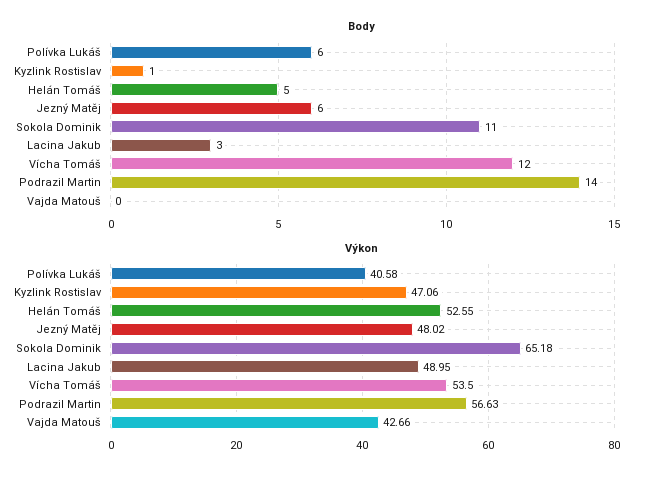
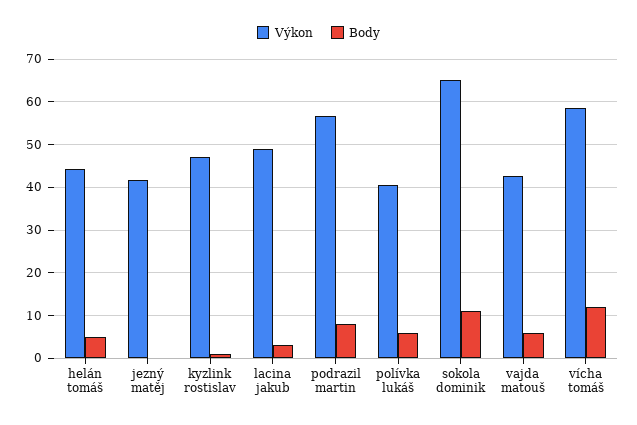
  {
    "Body": {
      "Polívka Lukáš": 6,
      "Kyzlink Rostislav": 1,
      "Helán Tomáš": 5,
-     "Jezný Matěj": 6,
+     "Jezný Matěj": 0,
      "Sokola Dominik": 11,
      "Lacina Jakub": 3,
      "Vícha Tomáš": 12,
-     "Podrazil Martin": 14,
+     "Podrazil Martin": 8,
-     "Vajda Matouš": 0
+     "Vajda Matouš": 6
    },
    "Výkon": {
      "Polívka Lukáš": 40.58,
      "Kyzlink Rostislav": 47.06,
-     "Helán Tomáš": 52.55,
+     "Helán Tomáš": 44,
-     "Jezný Matěj": 48.02,
+     "Jezný Matěj": 42,
      "Sokola Dominik": 65.18,
      "Lacina Jakub": 48.95,
-     "Vícha Tomáš": 53.5,
+     "Vícha Tomáš": 58,
      "Podrazil Martin": 56.63,
      "Vajda Matouš": 42.66
    }
  }

